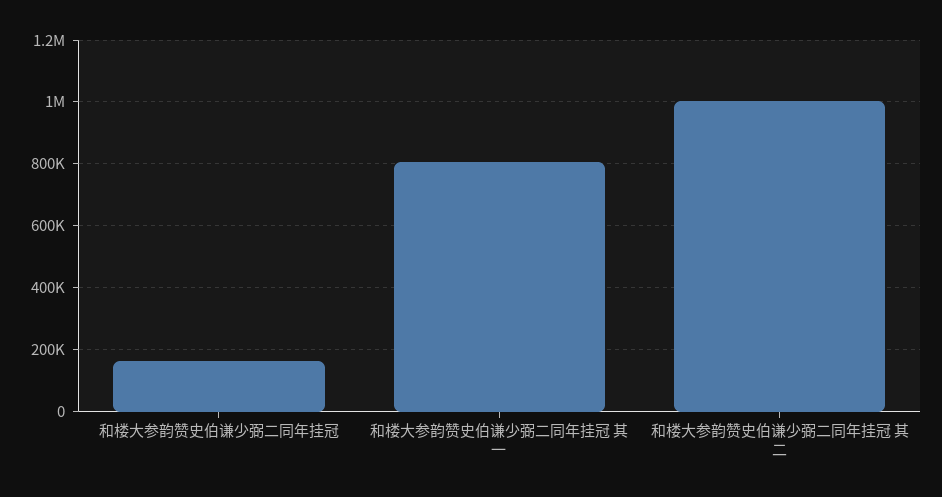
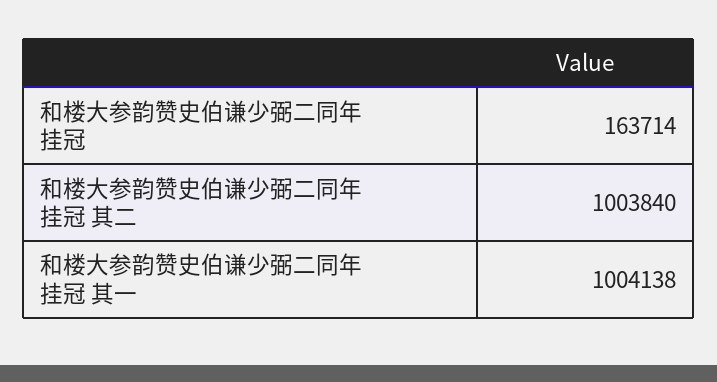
  {
    "和楼大参韵赞史伯谦少弼二同年挂冠": 163714,
-   "和楼大参韵赞史伯谦少弼二同年挂冠 其一": 800000,
+   "和楼大参韵赞史伯谦少弼二同年挂冠 其一": 1004138,
    "和楼大参韵赞史伯谦少弼二同年挂冠 其二": 1003840
  }

